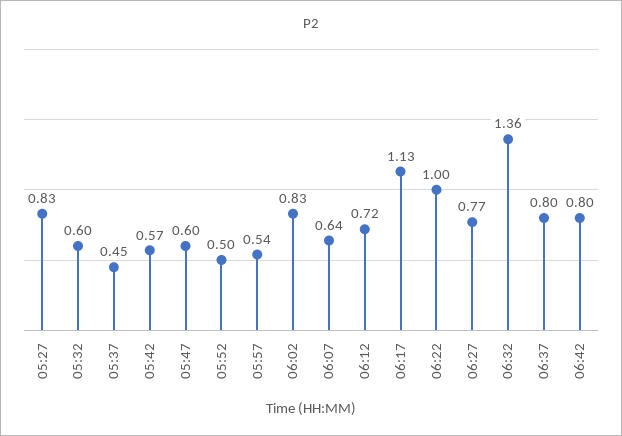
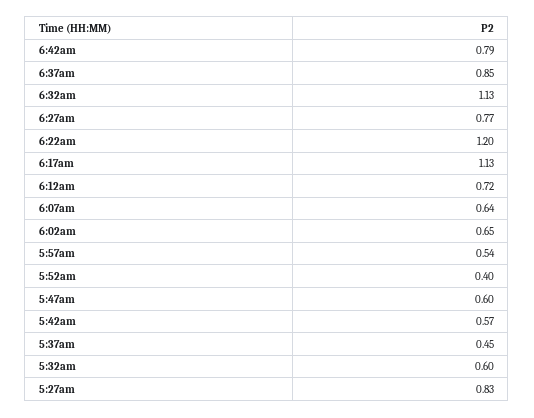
  {
    "05:27": 0.83,
    "05:32": 0.6,
    "05:37": 0.45,
    "05:42": 0.57,
    "05:47": 0.6,
-   "05:52": 0.5,
+   "05:52": 0.4,
    "05:57": 0.54,
-   "06:02": 0.83,
+   "06:02": 0.65,
    "06:07": 0.64,
    "06:12": 0.72,
    "06:17": 1.13,
-   "06:22": 1,
+   "06:22": 1.2,
    "06:27": 0.77,
-   "06:32": 1.36,
+   "06:32": 1.13,
-   "06:37": 0.8,
+   "06:37": 0.85,
-   "06:42": 0.8
+   "06:42": 0.79
  }

